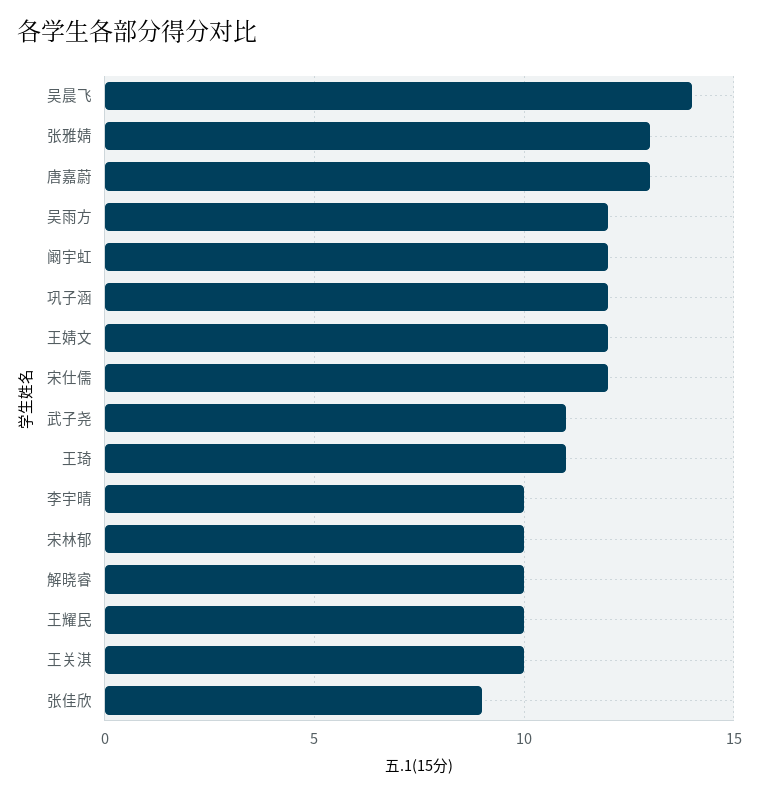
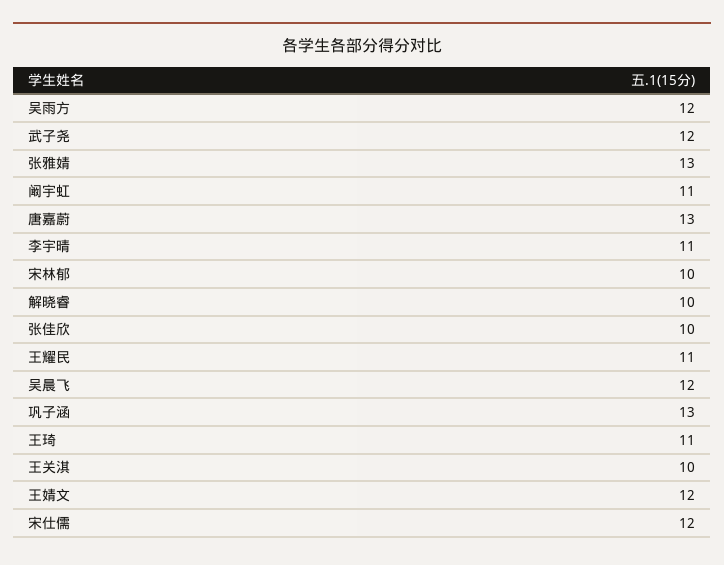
  {
-   "吴晨飞": 14,
+   "吴晨飞": 12,
    "张雅婧": 13,
    "唐嘉蔚": 13,
    "吴雨方": 12,
-   "阚宇虹": 12,
+   "阚宇虹": 11,
-   "巩子涵": 12,
+   "巩子涵": 13,
    "王婧文": 12,
    "宋仕儒": 12,
-   "武子尧": 11,
+   "武子尧": 12,
    "王琦": 11,
-   "李宇晴": 10,
+   "李宇晴": 11,
    "宋林郁": 10,
    "解晓睿": 10,
-   "王耀民": 10,
+   "王耀民": 11,
    "王关淇": 10,
-   "张佳欣": 9
+   "张佳欣": 10
  }

